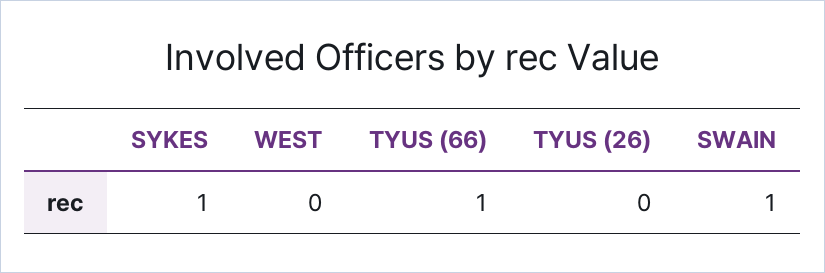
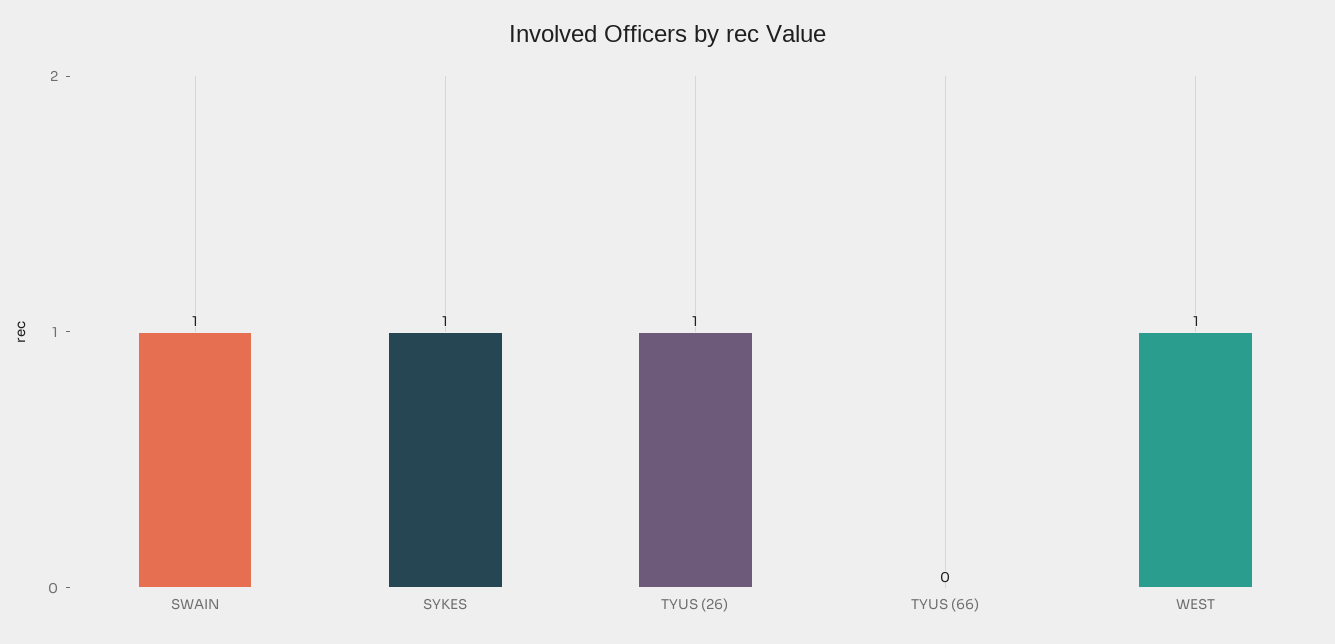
  {
    "SYKES": 1,
-   "WEST": 0,
+   "WEST": 1,
-   "TYUS (66)": 1,
+   "TYUS (66)": 0,
-   "TYUS (26)": 0,
+   "TYUS (26)": 1,
    "SWAIN": 1
  }

